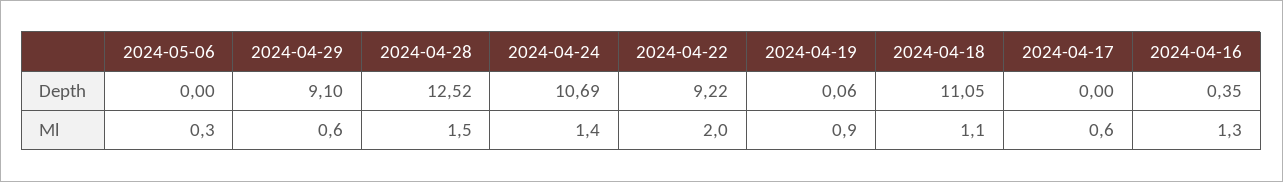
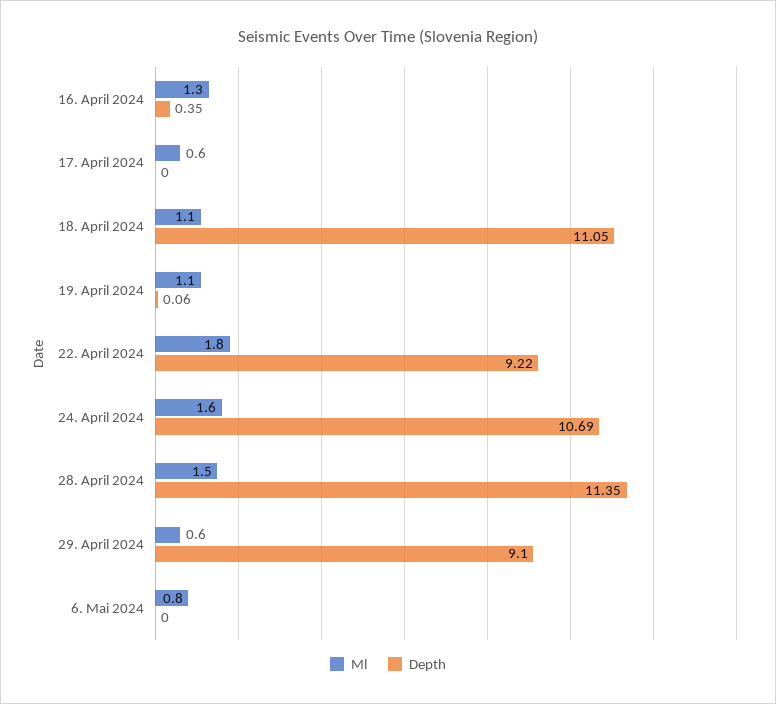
  {
    "Depth": {
      "2024-05-06": 0,
      "2024-04-29": 9.1,
-     "2024-04-28": 12.52,
+     "2024-04-28": 11.35,
      "2024-04-24": 10.69,
      "2024-04-22": 9.22,
      "2024-04-19": 0.06,
      "2024-04-18": 11.05,
      "2024-04-17": 0,
      "2024-04-16": 0.35
    },
    "Ml": {
-     "2024-05-06": 0.3,
+     "2024-05-06": 0.8,
      "2024-04-29": 0.6,
      "2024-04-28": 1.5,
-     "2024-04-24": 1.4,
+     "2024-04-24": 1.6,
-     "2024-04-22": 2,
+     "2024-04-22": 1.8,
-     "2024-04-19": 0.9,
+     "2024-04-19": 1.1,
      "2024-04-18": 1.1,
      "2024-04-17": 0.6,
      "2024-04-16": 1.3
    }
  }

